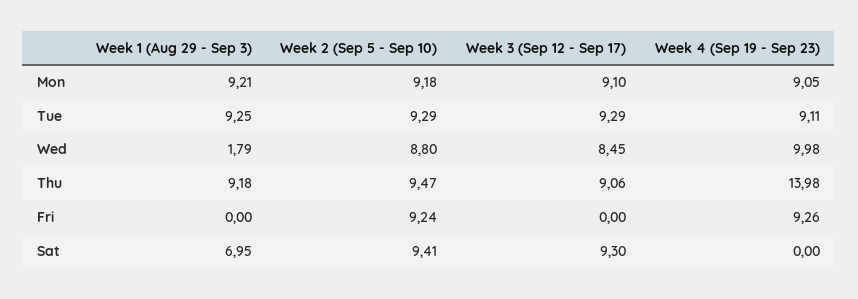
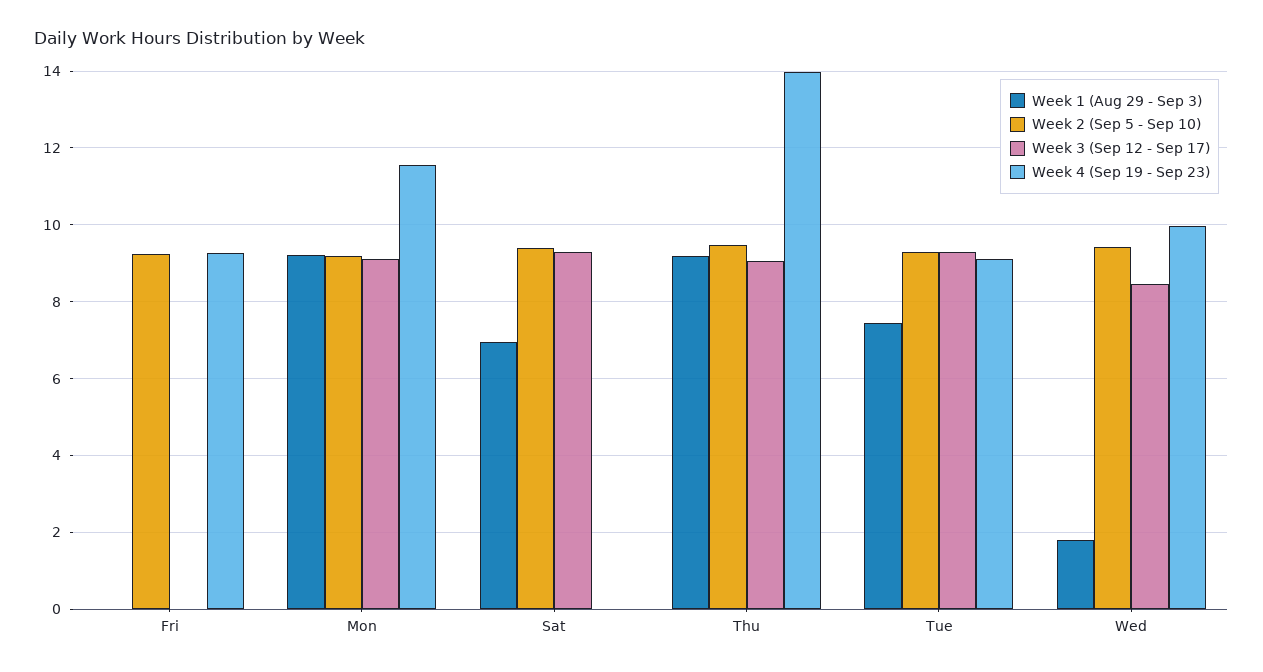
  {
    "Week 1 (Aug 29 - Sep 3)": {
      "Mon": 9.21,
-     "Tue": 9.25,
+     "Tue": 7.4,
      "Wed": 1.79,
      "Thu": 9.18,
      "Fri": 0,
      "Sat": 6.95
    },
    "Week 2 (Sep 5 - Sep 10)": {
      "Mon": 9.18,
      "Tue": 9.29,
-     "Wed": 8.8,
+     "Wed": 9.4,
      "Thu": 9.47,
      "Fri": 9.24,
      "Sat": 9.41
    },
    "Week 3 (Sep 12 - Sep 17)": {
      "Mon": 9.1,
      "Tue": 9.29,
      "Wed": 8.45,
      "Thu": 9.06,
      "Fri": 0,
      "Sat": 9.3
    },
    "Week 4 (Sep 19 - Sep 23)": {
-     "Mon": 9.05,
+     "Mon": 11.6,
      "Tue": 9.11,
      "Wed": 9.98,
      "Thu": 13.98,
      "Fri": 9.26,
      "Sat": 0
    }
  }

